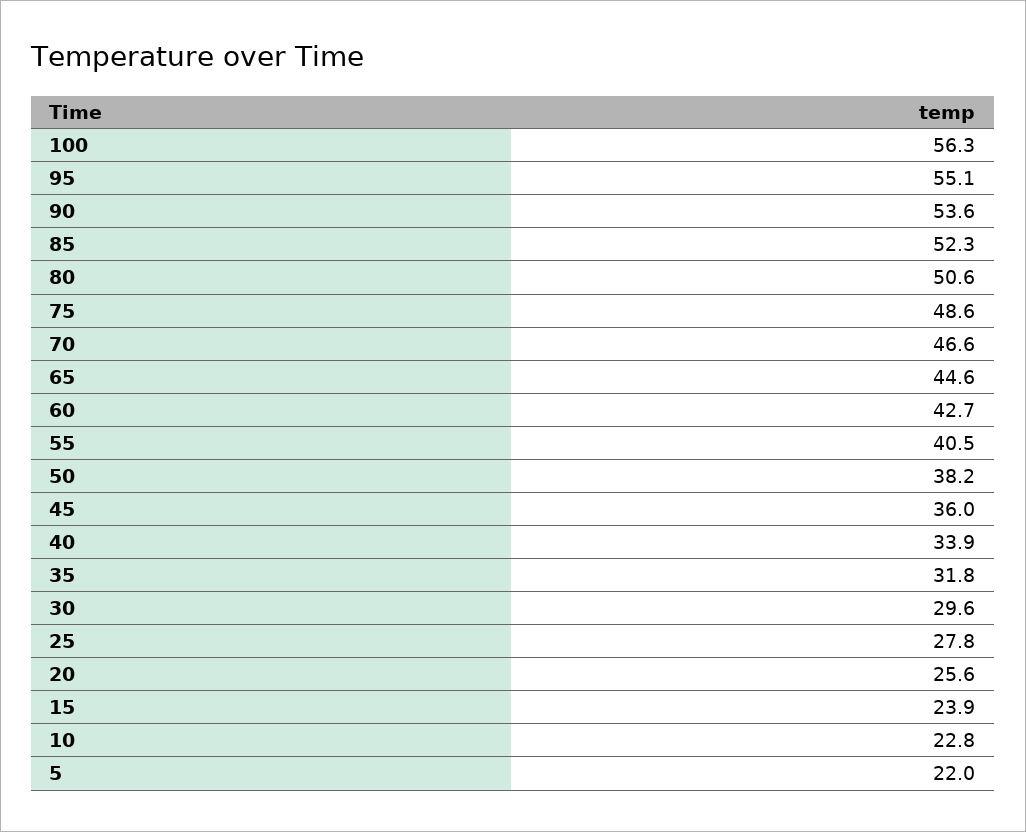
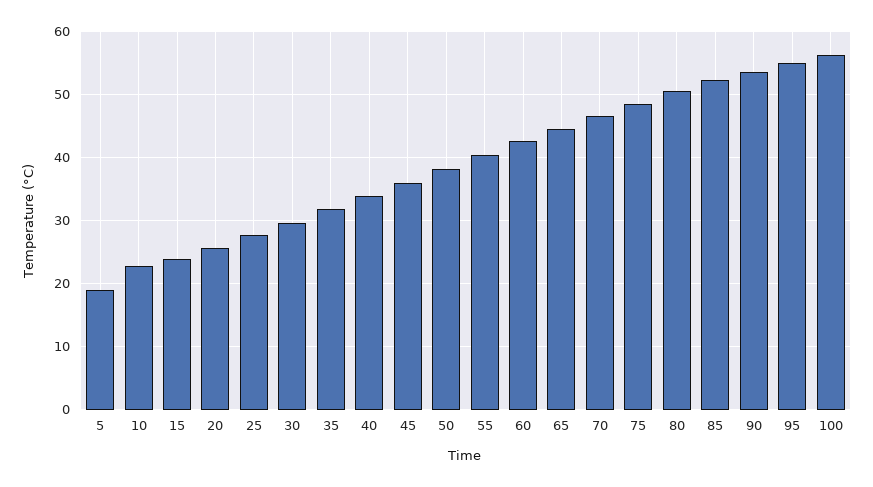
  {
    "100": 56.3,
    "95": 55.1,
    "90": 53.6,
    "85": 52.3,
    "80": 50.6,
    "75": 48.6,
    "70": 46.6,
    "65": 44.6,
    "60": 42.7,
    "55": 40.5,
    "50": 38.2,
    "45": 36,
    "40": 33.9,
    "35": 31.8,
    "30": 29.6,
    "25": 27.8,
    "20": 25.6,
    "15": 23.9,
    "10": 22.8,
-   "5": 22
+   "5": 19
  }

